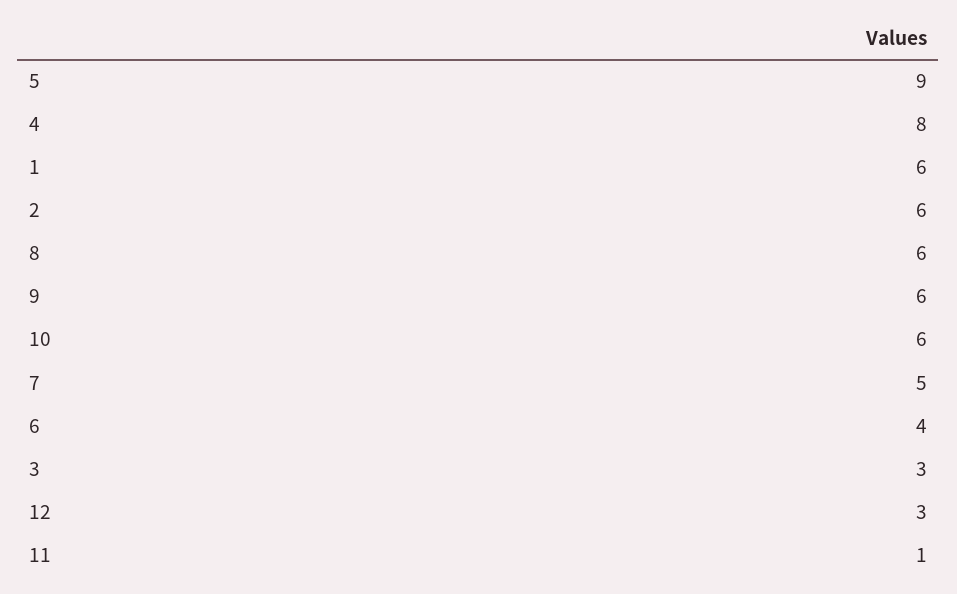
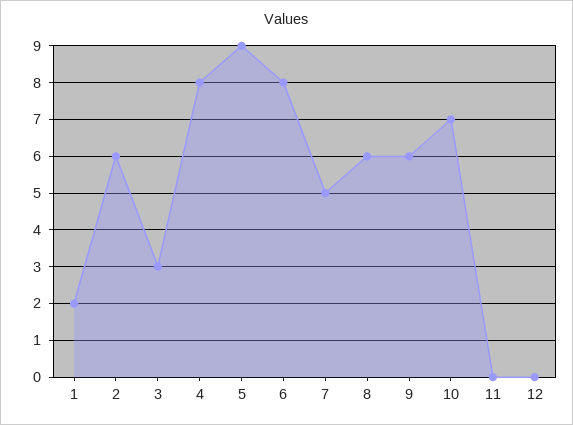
  {
    "5": 9,
    "4": 8,
-   "1": 6,
+   "1": 2,
    "2": 6,
    "8": 6,
    "9": 6,
-   "10": 6,
+   "10": 7,
    "7": 5,
-   "6": 4,
+   "6": 8,
    "3": 3,
-   "12": 3,
+   "12": 0,
-   "11": 1
+   "11": 0
  }

